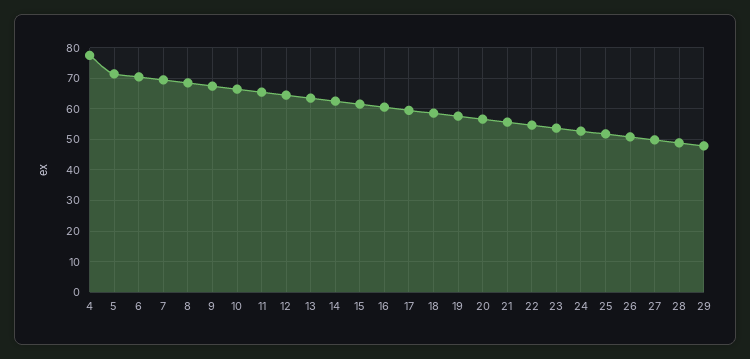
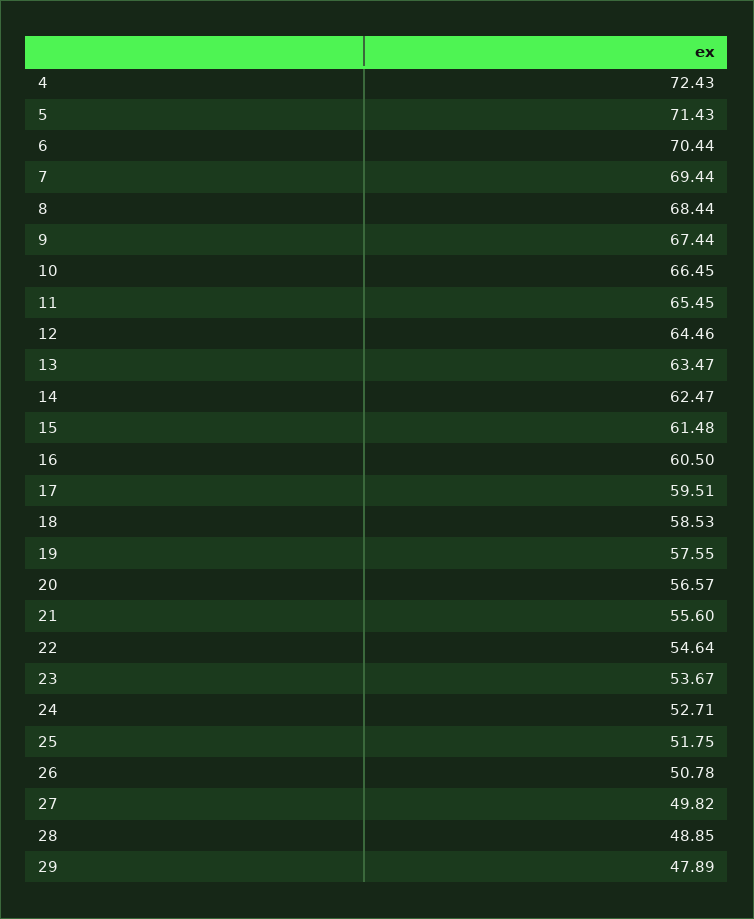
  {
-   "4": 78,
+   "4": 72.43,
    "5": 71.43,
    "6": 70.44,
    "7": 69.44,
    "8": 68.44,
    "9": 67.44,
    "10": 66.45,
    "11": 65.45,
    "12": 64.46,
    "13": 63.47,
    "14": 62.47,
    "15": 61.48,
    "16": 60.5,
    "17": 59.51,
    "18": 58.53,
    "19": 57.55,
    "20": 56.57,
    "21": 55.6,
    "22": 54.64,
    "23": 53.67,
    "24": 52.71,
    "25": 51.75,
    "26": 50.78,
    "27": 49.82,
    "28": 48.85,
    "29": 47.89
  }

